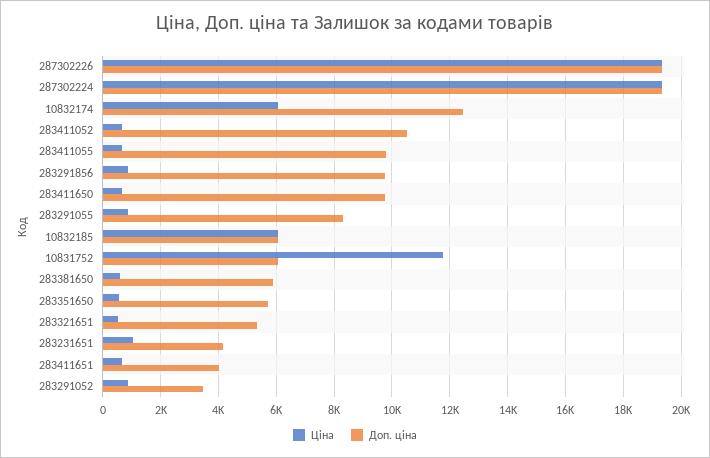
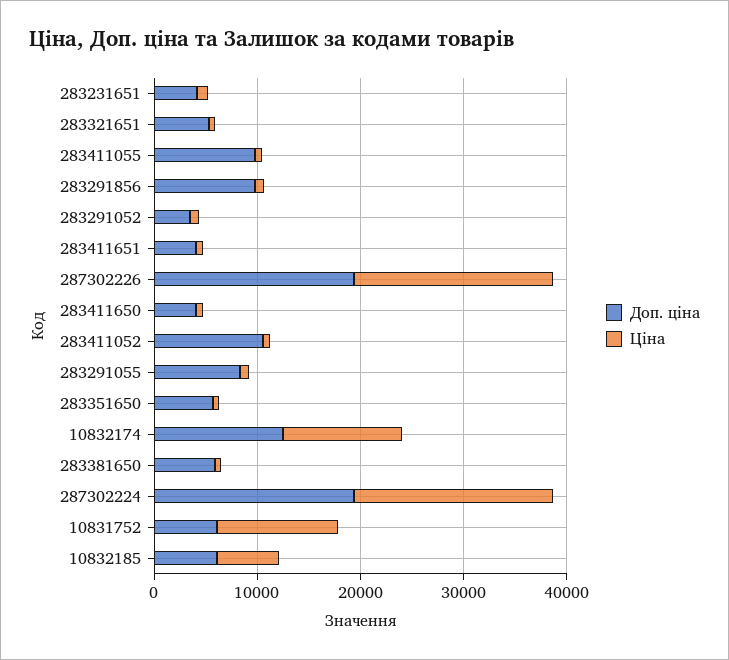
  {
    "Ціна": {
      "287302226": 19250,
      "287302224": 19250,
-     "10832174": 6000,
+     "10832174": 12000,
      "283411052": 750,
      "283411055": 750,
      "283291856": 750,
      "283411650": 750,
      "283291055": 750,
      "10832185": 6000,
      "10831752": 11750,
      "283381650": 500,
      "283351650": 500,
      "283321651": 500,
      "283231651": 1000,
      "283411651": 750,
      "283291052": 750
    },
    "Доп. ціна": {
      "287302226": 19250,
      "287302224": 19250,
      "10832174": 12500,
      "283411052": 10500,
      "283411055": 9750,
      "283291856": 9750,
-     "283411650": 9750,
+     "283411650": 4000,
      "283291055": 8250,
      "10832185": 6000,
      "10831752": 6000,
      "283381650": 5750,
      "283351650": 5750,
      "283321651": 5250,
      "283231651": 4250,
      "283411651": 4000,
      "283291052": 3500
    }
  }

